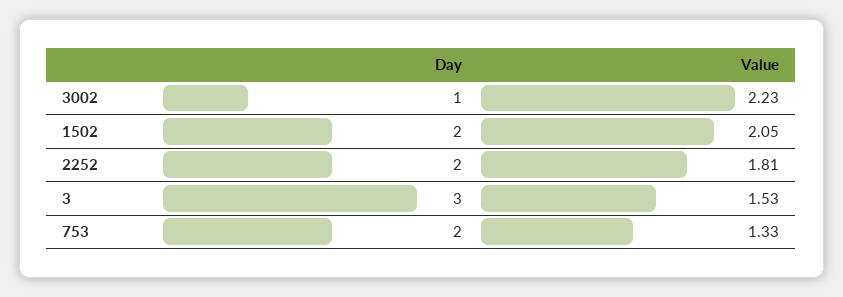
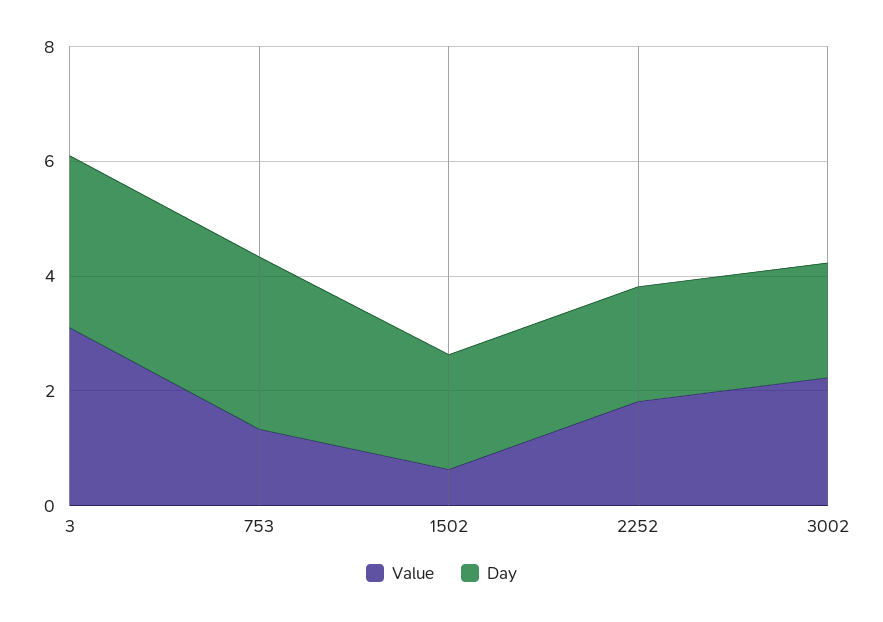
  {
    "Day": {
-     "3002": 1,
+     "3002": 2,
      "1502": 2,
      "2252": 2,
      "3": 3,
-     "753": 2
+     "753": 3
    },
    "Value": {
      "3002": 2.23,
-     "1502": 2.05,
+     "1502": 0.5,
      "2252": 1.81,
-     "3": 1.53,
+     "3": 3,
      "753": 1.33
    }
  }

